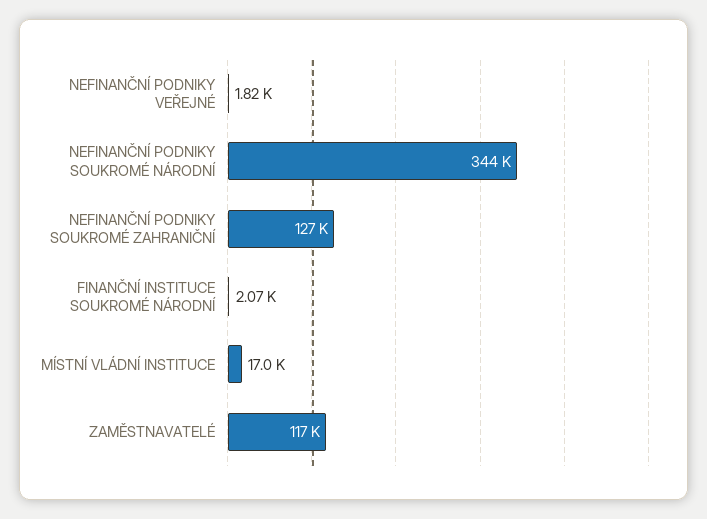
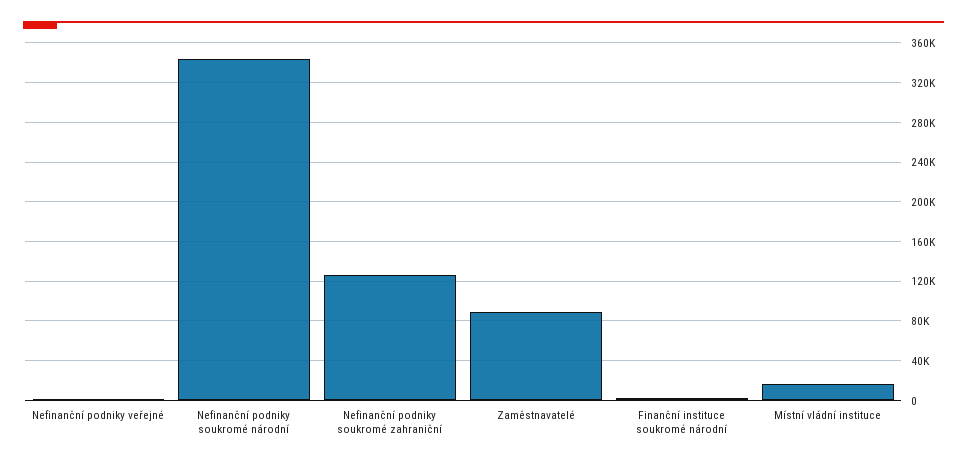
  {
    "NEFINANČNÍ PODNIKY VEŘEJNÉ": 1820,
    "NEFINANČNÍ PODNIKY SOUKROMÉ NÁRODNÍ": 344000,
    "NEFINANČNÍ PODNIKY SOUKROMÉ ZAHRANIČNÍ": 127000,
    "FINANČNÍ INSTITUCE SOUKROMÉ NÁRODNÍ": 2070,
    "MÍSTNÍ VLÁDNÍ INSTITUCE": 17000,
-   "ZAMĚSTNAVATELÉ": 117000
+   "ZAMĚSTNAVATELÉ": 90000
  }

